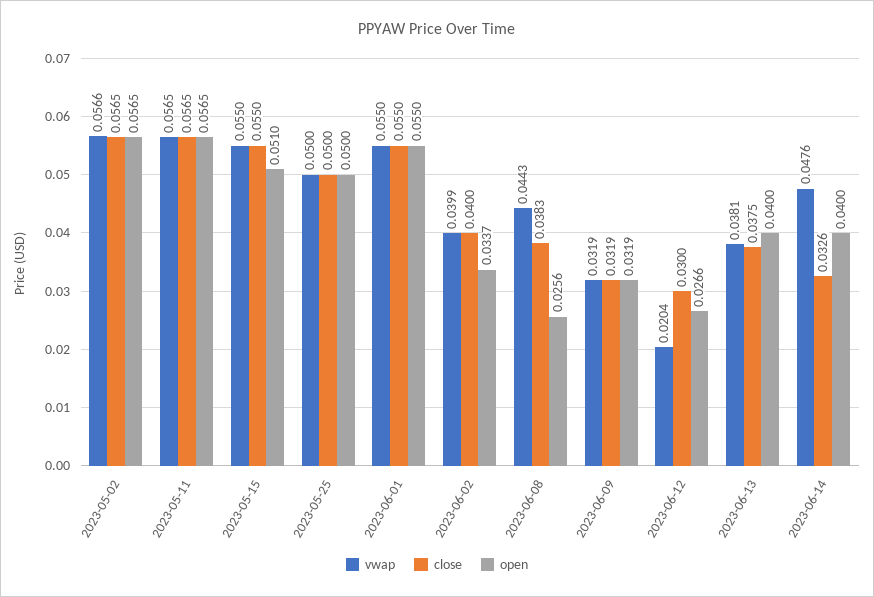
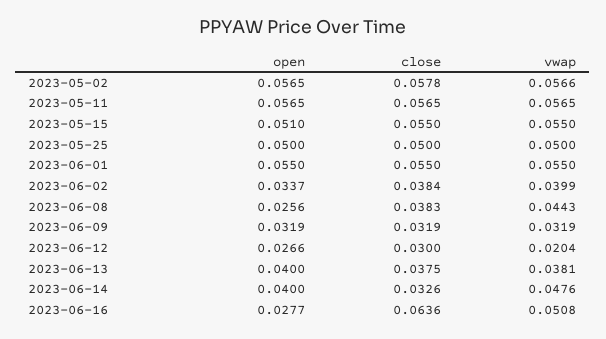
  {
    "vwap": {
      "2023-05-02": 0.0566,
      "2023-05-11": 0.0565,
      "2023-05-15": 0.055,
      "2023-05-25": 0.05,
      "2023-06-01": 0.055,
      "2023-06-02": 0.0399,
      "2023-06-08": 0.0443,
      "2023-06-09": 0.0319,
      "2023-06-12": 0.0204,
      "2023-06-13": 0.0381,
-     "2023-06-14": 0.0476
+     "2023-06-14": 0.0476,
+     "2023-06-16": 0.0508
    },
    "close": {
-     "2023-05-02": 0.0565,
+     "2023-05-02": 0.0578,
      "2023-05-11": 0.0565,
      "2023-05-15": 0.055,
      "2023-05-25": 0.05,
      "2023-06-01": 0.055,
-     "2023-06-02": 0.04,
+     "2023-06-02": 0.0384,
      "2023-06-08": 0.0383,
      "2023-06-09": 0.0319,
      "2023-06-12": 0.03,
      "2023-06-13": 0.0375,
-     "2023-06-14": 0.0326
+     "2023-06-14": 0.0326,
+     "2023-06-16": 0.0636
    },
    "open": {
      "2023-05-02": 0.0565,
      "2023-05-11": 0.0565,
      "2023-05-15": 0.051,
      "2023-05-25": 0.05,
      "2023-06-01": 0.055,
      "2023-06-02": 0.0337,
      "2023-06-08": 0.0256,
      "2023-06-09": 0.0319,
      "2023-06-12": 0.0266,
      "2023-06-13": 0.04,
-     "2023-06-14": 0.04
+     "2023-06-14": 0.04,
+     "2023-06-16": 0.0277
    }
  }

